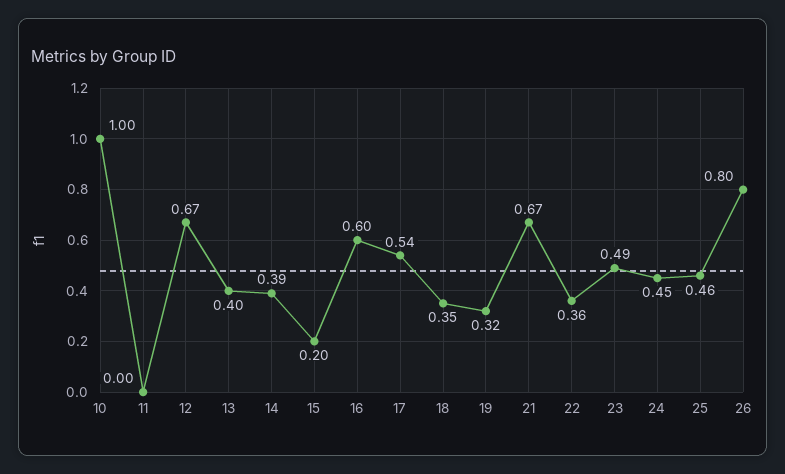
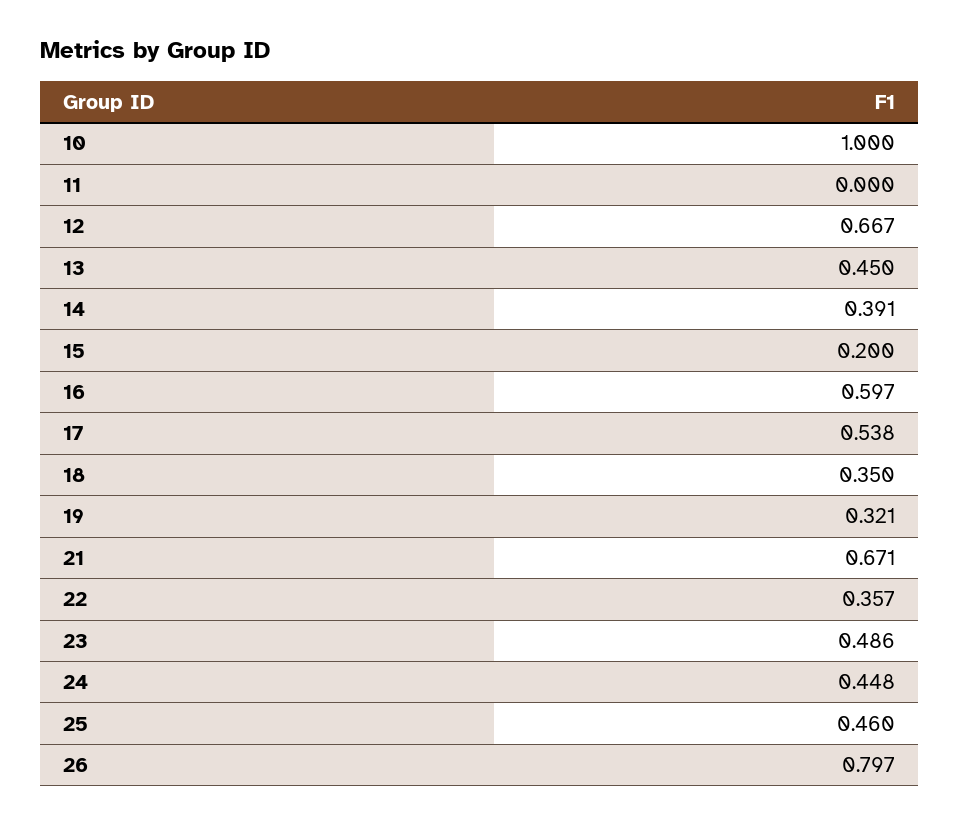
  {
    "10": 1,
    "11": 0,
    "12": 0.667,
-   "13": 0.4,
+   "13": 0.45,
    "14": 0.391,
    "15": 0.2,
    "16": 0.597,
    "17": 0.538,
    "18": 0.35,
    "19": 0.321,
    "21": 0.671,
    "22": 0.357,
    "23": 0.486,
    "24": 0.448,
    "25": 0.46,
    "26": 0.797
  }

